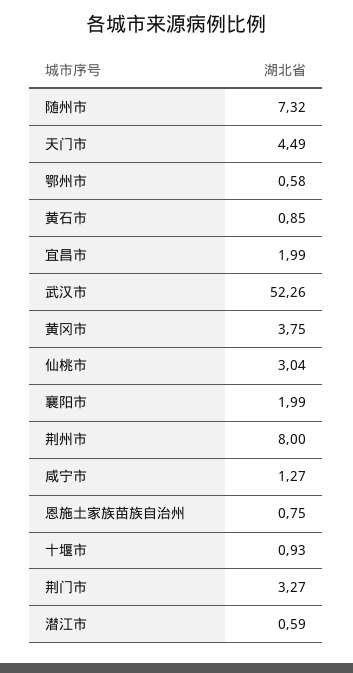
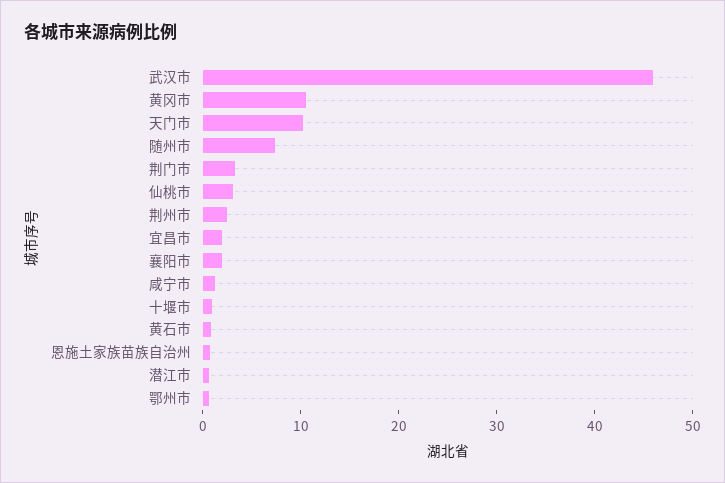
  {
    "随州市": 7.32,
-   "天门市": 4.49,
+   "天门市": 10,
    "鄂州市": 0.58,
    "黄石市": 0.85,
    "宜昌市": 1.99,
-   "武汉市": 52.26,
+   "武汉市": 46,
-   "黄冈市": 3.75,
+   "黄冈市": 10,
    "仙桃市": 3.04,
    "襄阳市": 1.99,
-   "荆州市": 8,
+   "荆州市": 2,
    "咸宁市": 1.27,
    "恩施土家族苗族自治州": 0.75,
    "十堰市": 0.93,
    "荆门市": 3.27,
    "潜江市": 0.59
  }

